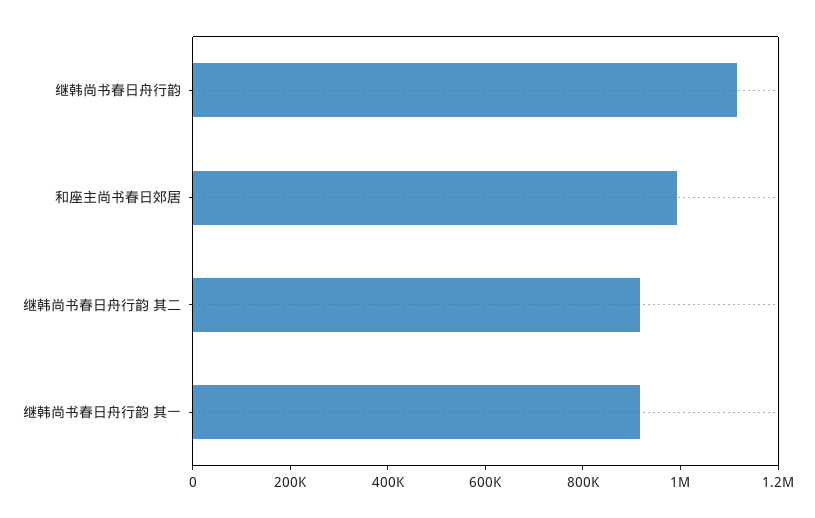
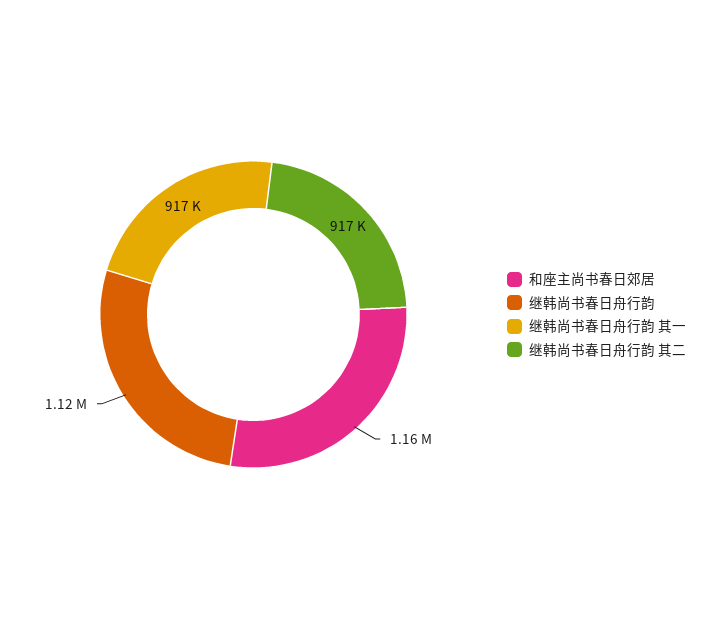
  {
    "继韩尚书春日舟行韵": 1120000,
-   "和座主尚书春日郊居": 1000000,
+   "和座主尚书春日郊居": 1160000,
    "继韩尚书春日舟行韵 其二": 917000,
    "继韩尚书春日舟行韵 其一": 917000
  }

